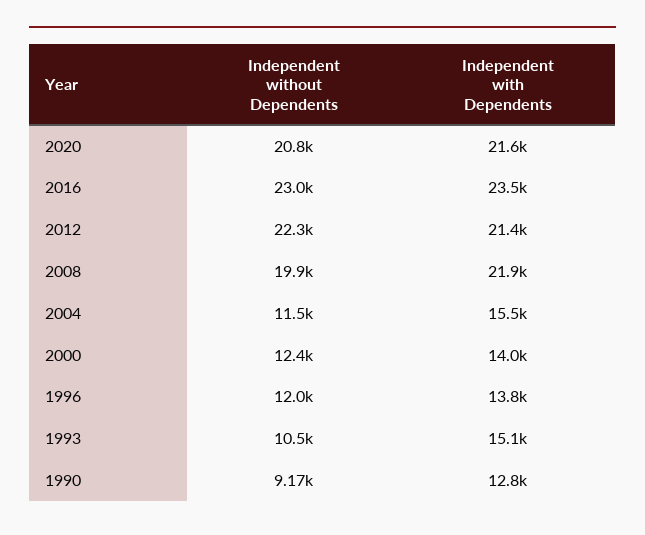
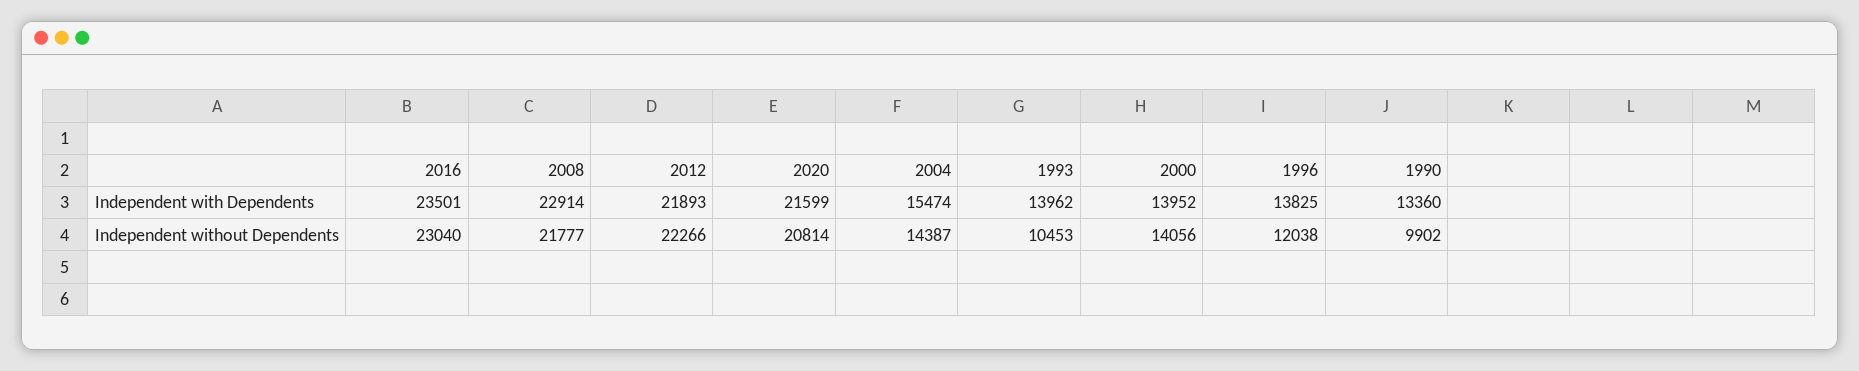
  {
    "Independent without Dependents": {
      "2020": 20814,
      "2016": 23040,
      "2012": 22266,
-     "2008": 19900,
+     "2008": 21777,
-     "2004": 11500,
+     "2004": 14387,
-     "2000": 12400,
+     "2000": 14056,
      "1996": 12038,
      "1993": 10453,
-     "1990": 9170
+     "1990": 9902
    },
    "Independent with Dependents": {
      "2020": 21599,
      "2016": 23501,
-     "2012": 21400,
+     "2012": 21893,
-     "2008": 21900,
+     "2008": 22914,
      "2004": 15474,
      "2000": 13952,
      "1996": 13825,
-     "1993": 15100,
+     "1993": 13962,
-     "1990": 12800
+     "1990": 13360
    }
  }

